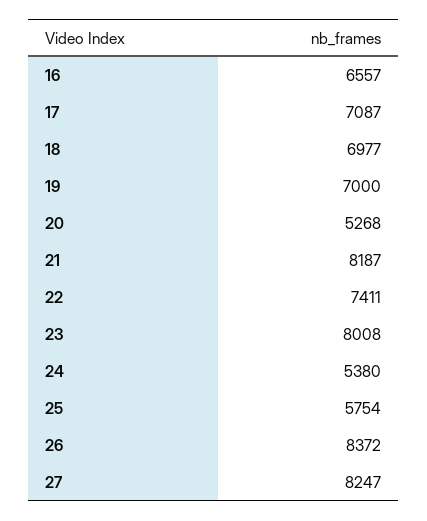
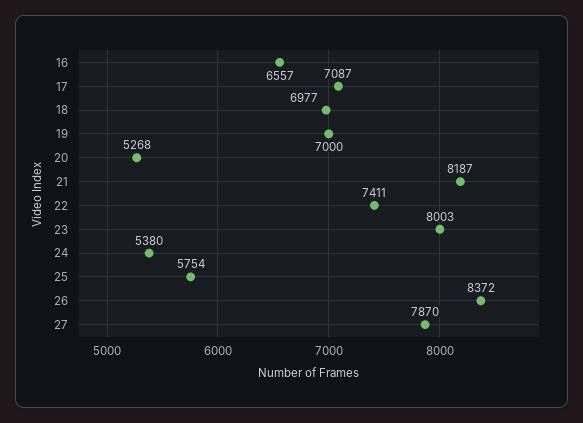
  {
    "16": 6557,
    "17": 7087,
    "18": 6977,
    "19": 7000,
    "20": 5268,
    "21": 8187,
    "22": 7411,
-   "23": 8008,
+   "23": 8003,
    "24": 5380,
    "25": 5754,
    "26": 8372,
-   "27": 8247
+   "27": 7870
  }

